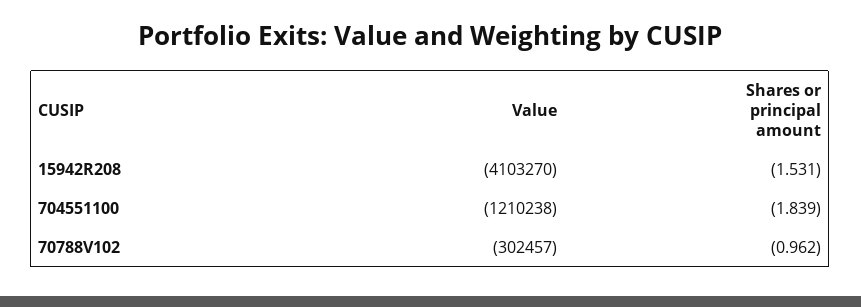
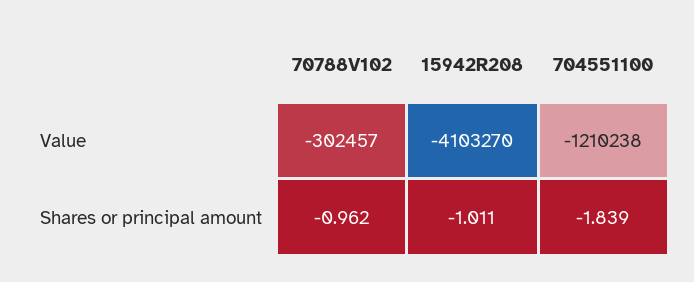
  {
    "Value": {
      "15942R208": -4103270,
      "704551100": -1210238,
      "70788V102": -302457
    },
    "Shares or principal amount": {
-     "15942R208": -1.531,
+     "15942R208": -1.011,
      "704551100": -1.839,
      "70788V102": -0.962
    }
  }

